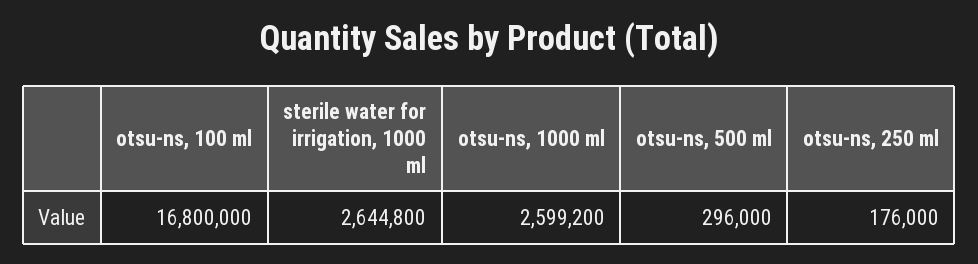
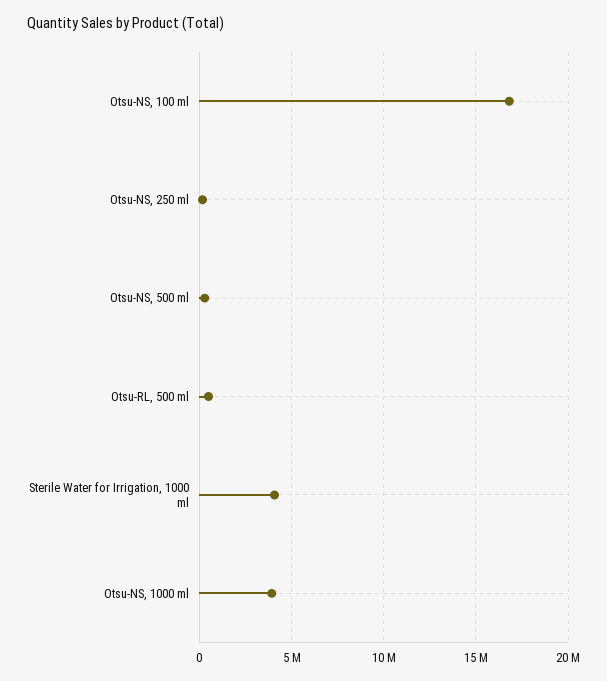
  {
    "otsu-ns, 100 ml": 16800000,
-   "sterile water for irrigation, 1000 ml": 2644800,
+   "sterile water for irrigation, 1000 ml": 4000000,
-   "otsu-ns, 1000 ml": 2599200,
+   "otsu-ns, 1000 ml": 4000000,
    "otsu-ns, 500 ml": 296000,
-   "otsu-ns, 250 ml": 176000
+   "otsu-ns, 250 ml": 176000,
+   "Otsu-RL, 500 ml": 500000
  }

